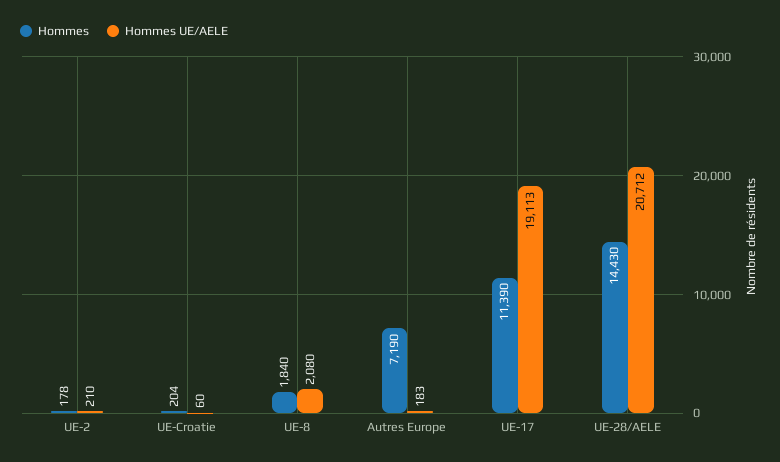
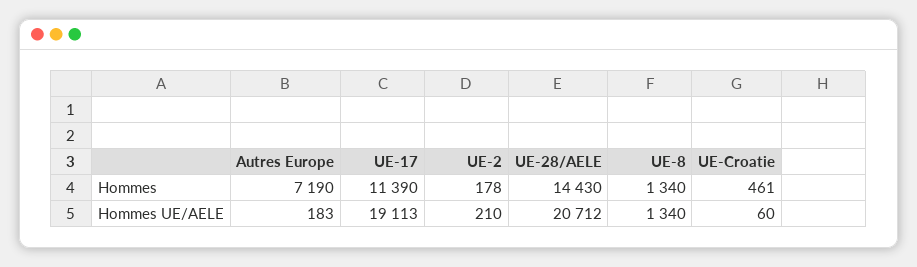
  {
    "Hommes": {
      "UE-2": 178,
-     "UE-Croatie": 204,
+     "UE-Croatie": 461,
-     "UE-8": 1840,
+     "UE-8": 1340,
      "Autres Europe": 7190,
      "UE-17": 11390,
      "UE-28/AELE": 14430
    },
    "Hommes UE/AELE": {
      "UE-2": 210,
      "UE-Croatie": 60,
-     "UE-8": 2080,
+     "UE-8": 1340,
      "Autres Europe": 183,
      "UE-17": 19113,
      "UE-28/AELE": 20712
    }
  }

